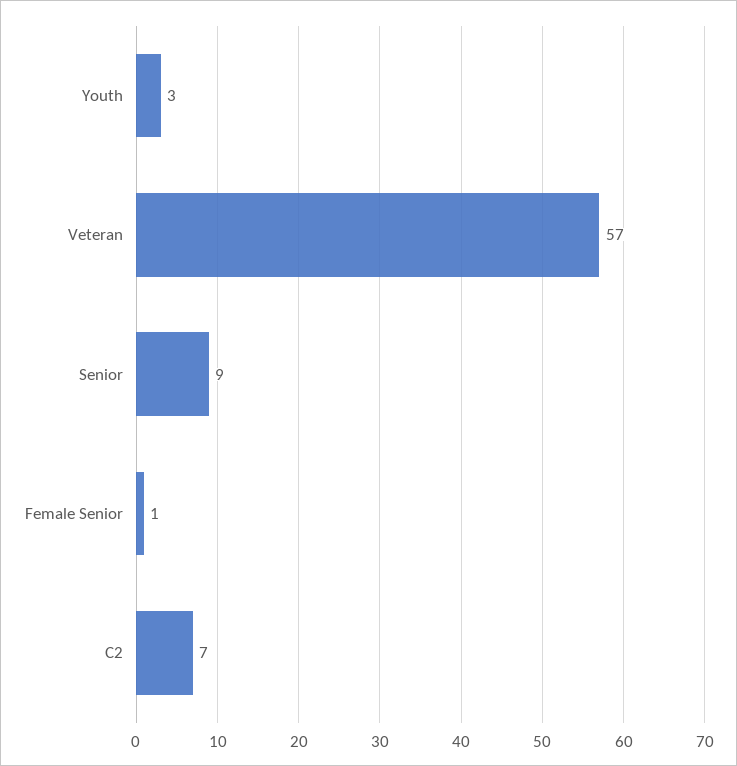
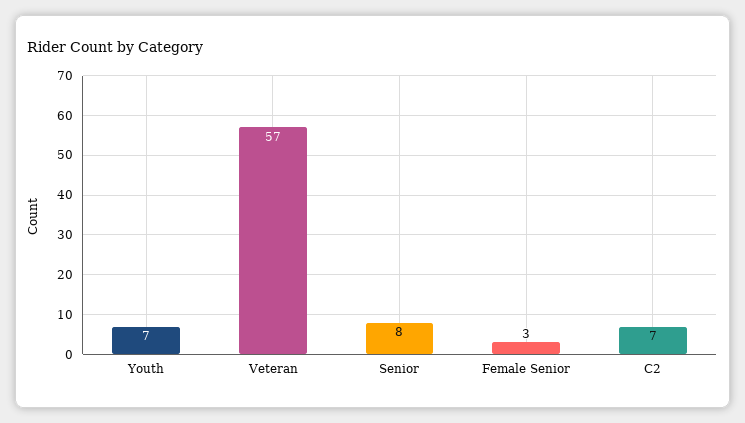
  {
-   "Youth": 3,
+   "Youth": 7,
    "Veteran": 57,
-   "Senior": 9,
+   "Senior": 8,
-   "Female Senior": 1,
+   "Female Senior": 3,
    "C2": 7
  }

